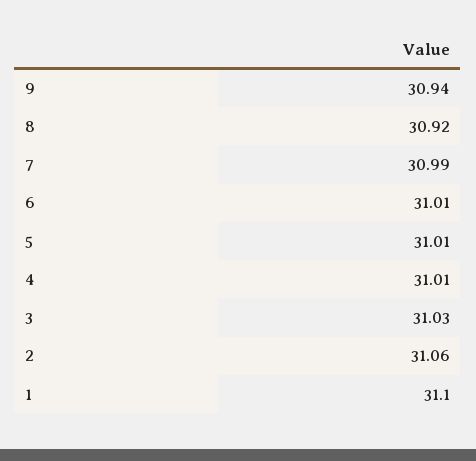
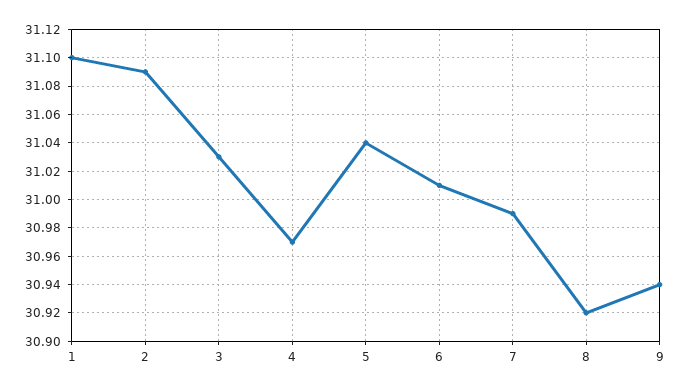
  {
    "9": 30.94,
    "8": 30.92,
    "7": 30.99,
    "6": 31.01,
-   "5": 31.01,
+   "5": 31.04,
-   "4": 31.01,
+   "4": 30.97,
    "3": 31.03,
-   "2": 31.06,
+   "2": 31.09,
    "1": 31.1
  }

